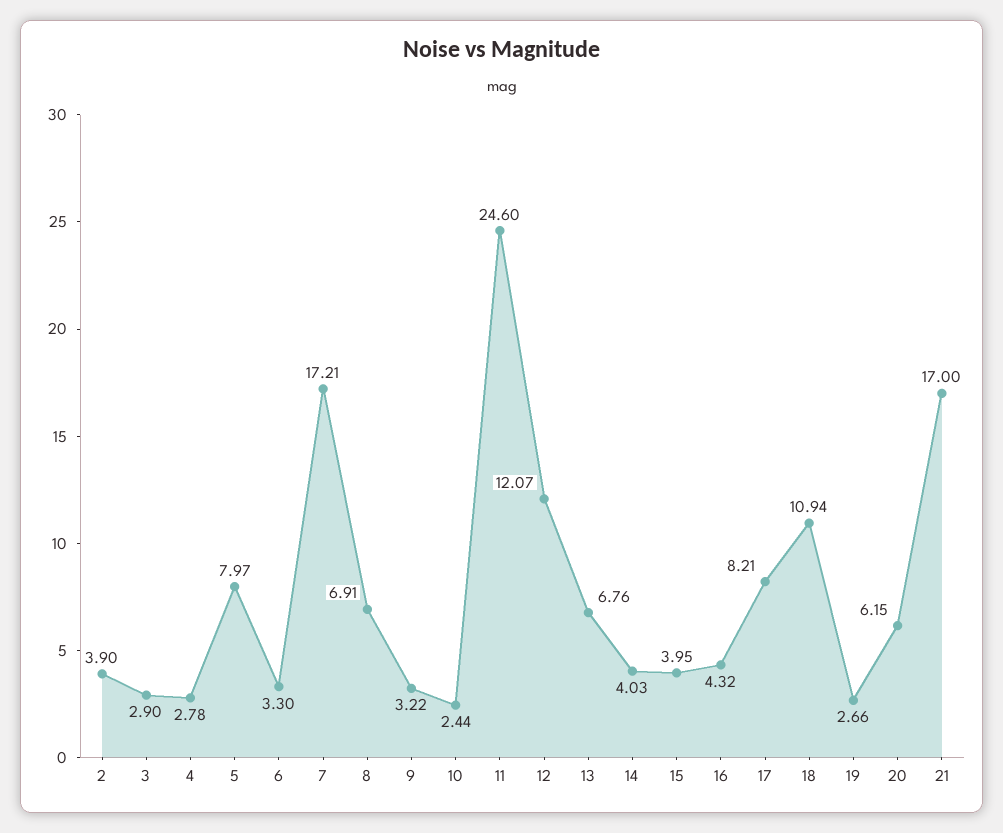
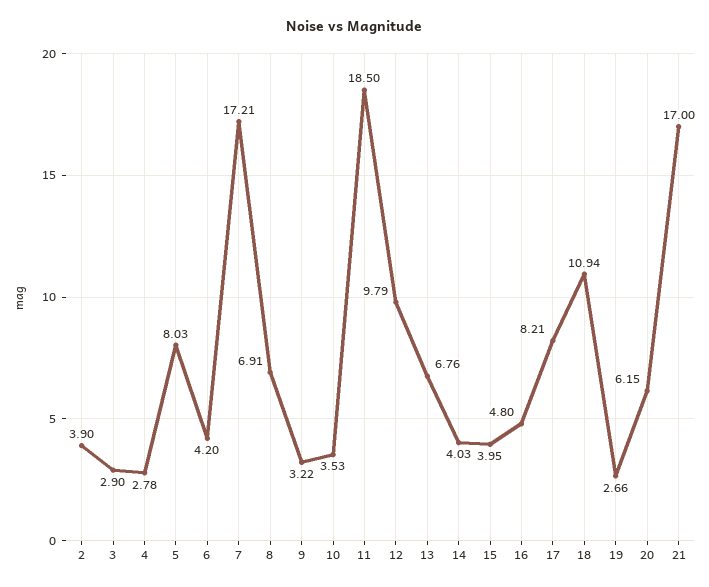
  {
    "2": 3.9,
    "3": 2.9,
    "4": 2.78,
-   "5": 7.97,
+   "5": 8.03,
-   "6": 3.3,
+   "6": 4.2,
    "7": 17.21,
    "8": 6.91,
    "9": 3.22,
-   "10": 2.44,
+   "10": 3.53,
-   "11": 24.6,
+   "11": 18.5,
-   "12": 12.07,
+   "12": 9.79,
    "13": 6.76,
    "14": 4.03,
    "15": 3.95,
-   "16": 4.32,
+   "16": 4.8,
    "17": 8.21,
    "18": 10.94,
    "19": 2.66,
    "20": 6.15,
    "21": 17
  }

